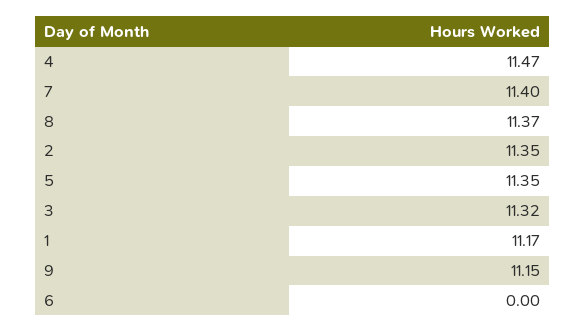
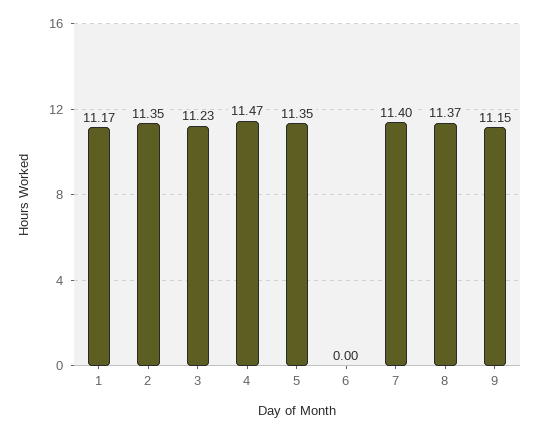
  {
    "4": 11.47,
    "7": 11.4,
    "8": 11.37,
    "2": 11.35,
    "5": 11.35,
-   "3": 11.32,
+   "3": 11.23,
    "1": 11.17,
    "9": 11.15,
    "6": 0
  }

